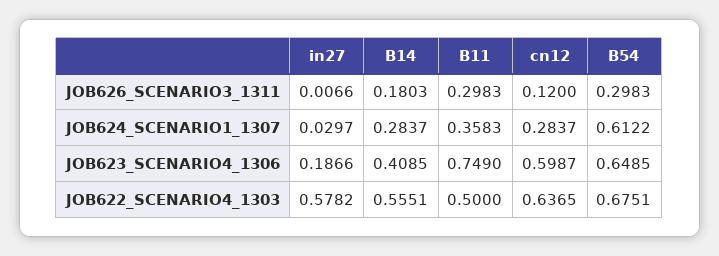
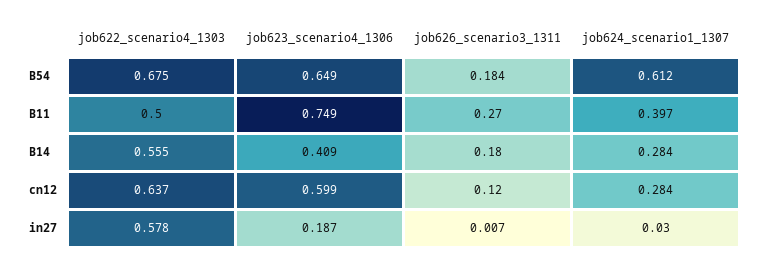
  {
    "in27": {
      "JOB626_SCENARIO3_1311": 0.0066,
      "JOB624_SCENARIO1_1307": 0.0297,
      "JOB623_SCENARIO4_1306": 0.1866,
      "JOB622_SCENARIO4_1303": 0.5782
    },
    "B14": {
      "JOB626_SCENARIO3_1311": 0.1803,
      "JOB624_SCENARIO1_1307": 0.2837,
      "JOB623_SCENARIO4_1306": 0.4085,
      "JOB622_SCENARIO4_1303": 0.5551
    },
    "B11": {
-     "JOB626_SCENARIO3_1311": 0.2983,
+     "JOB626_SCENARIO3_1311": 0.27,
-     "JOB624_SCENARIO1_1307": 0.3583,
+     "JOB624_SCENARIO1_1307": 0.397,
      "JOB623_SCENARIO4_1306": 0.749,
      "JOB622_SCENARIO4_1303": 0.5
    },
    "cn12": {
      "JOB626_SCENARIO3_1311": 0.12,
      "JOB624_SCENARIO1_1307": 0.2837,
      "JOB623_SCENARIO4_1306": 0.5987,
      "JOB622_SCENARIO4_1303": 0.6365
    },
    "B54": {
-     "JOB626_SCENARIO3_1311": 0.2983,
+     "JOB626_SCENARIO3_1311": 0.184,
      "JOB624_SCENARIO1_1307": 0.6122,
      "JOB623_SCENARIO4_1306": 0.6485,
      "JOB622_SCENARIO4_1303": 0.6751
    }
  }

